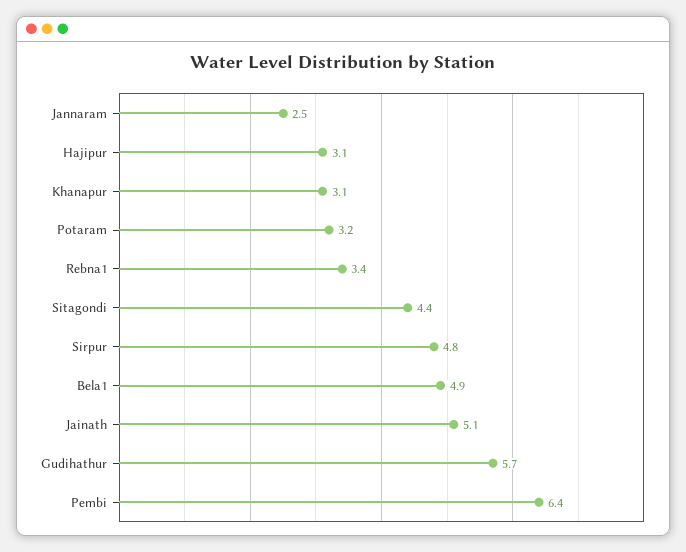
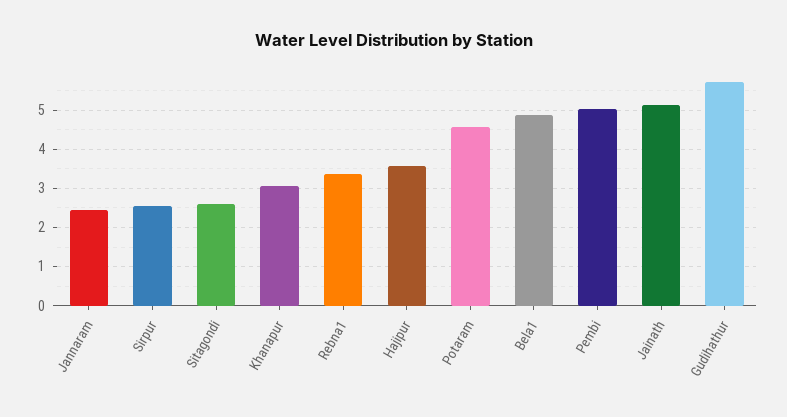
  {
    "Jannaram": 2.5,
-   "Hajipur": 3.1,
+   "Hajipur": 3.6,
    "Khanapur": 3.1,
-   "Potaram": 3.2,
+   "Potaram": 4.6,
    "Rebna1": 3.4,
-   "Sitagondi": 4.4,
+   "Sitagondi": 2.6,
-   "Sirpur": 4.8,
+   "Sirpur": 2.6,
    "Bela1": 4.9,
    "Jainath": 5.1,
    "Gudihathur": 5.7,
-   "Pembi": 6.4
+   "Pembi": 5
  }

